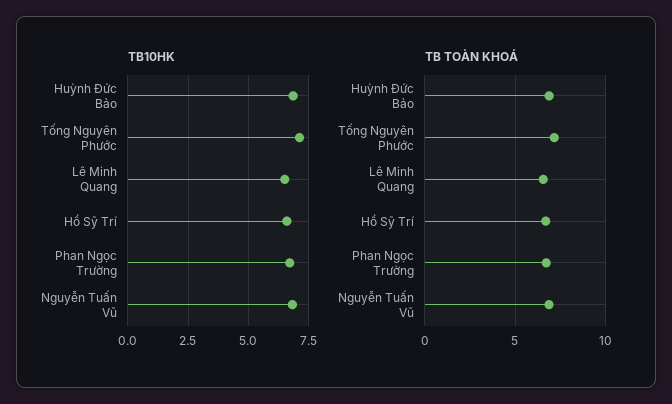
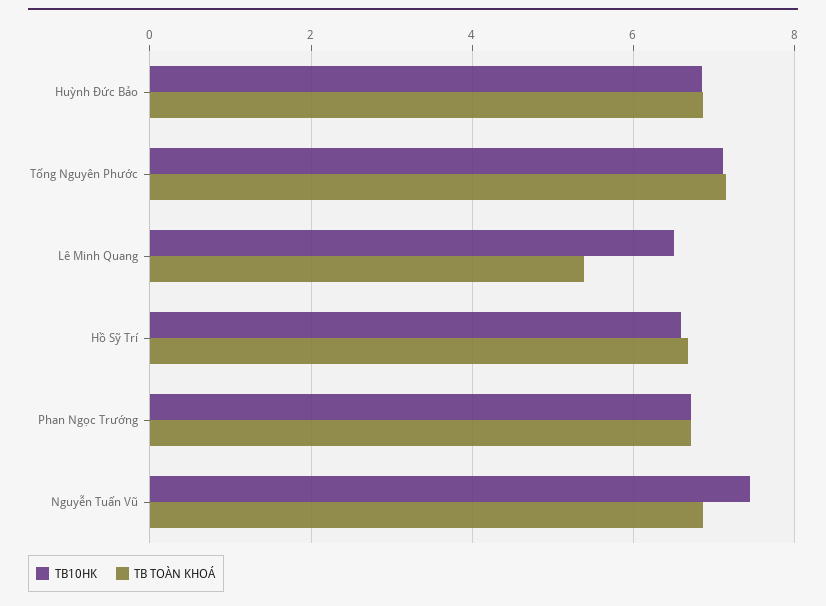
  {
    "TB10HK": {
      "Huỳnh Đức Bảo": 6.8,
      "Tống Nguyên Phước": 7.2,
      "Lê Minh Quang": 6.6,
      "Hồ Sỹ Trí": 6.6,
      "Phan Ngọc Trường": 6.8,
-     "Nguyễn Tuấn Vũ": 6.75
+     "Nguyễn Tuấn Vũ": 7.4
    },
    "TB TOÀN KHOÁ": {
      "Huỳnh Đức Bảo": 6.8,
      "Tống Nguyên Phước": 7.2,
-     "Lê Minh Quang": 6.5,
+     "Lê Minh Quang": 5.4,
      "Hồ Sỹ Trí": 6.6,
      "Phan Ngọc Trường": 6.8,
      "Nguyễn Tuấn Vũ": 6.8
    }
  }

